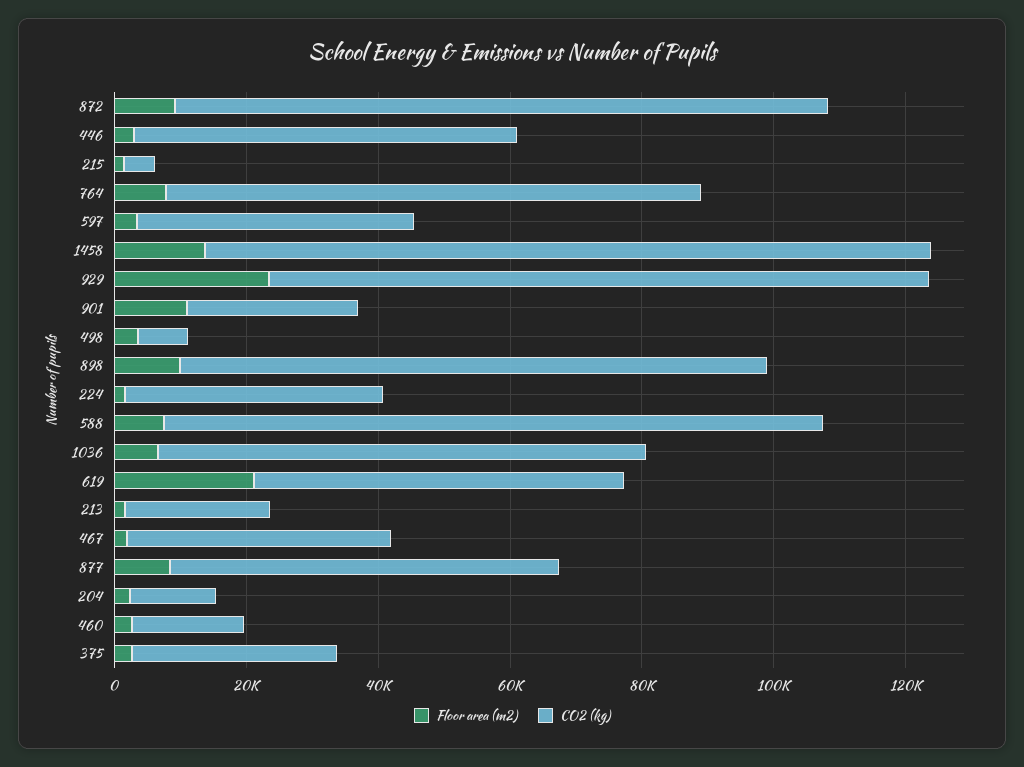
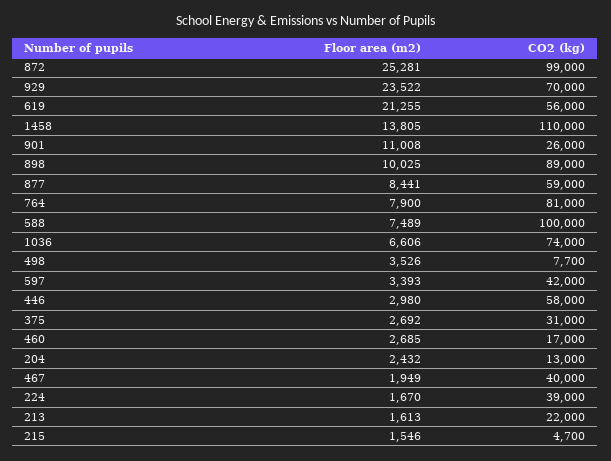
  {
    "Floor area (m2)": {
-     "872": 10000,
+     "872": 25281,
      "446": 2980,
      "215": 1546,
      "764": 7900,
      "597": 3393,
      "1458": 13805,
      "929": 23522,
      "901": 11008,
      "498": 3526,
      "898": 10025,
      "224": 1670,
      "588": 7489,
      "1036": 6606,
      "619": 21255,
      "213": 1613,
      "467": 1949,
      "877": 8441,
      "204": 2432,
      "460": 2685,
      "375": 2692
    },
    "CO2 (kg)": {
      "872": 99000,
      "446": 58000,
      "215": 4700,
      "764": 81000,
      "597": 42000,
      "1458": 110000,
-     "929": 100000,
+     "929": 70000,
      "901": 26000,
      "498": 7700,
      "898": 89000,
      "224": 39000,
      "588": 100000,
      "1036": 74000,
      "619": 56000,
      "213": 22000,
      "467": 40000,
      "877": 59000,
      "204": 13000,
      "460": 17000,
      "375": 31000
    }
  }

